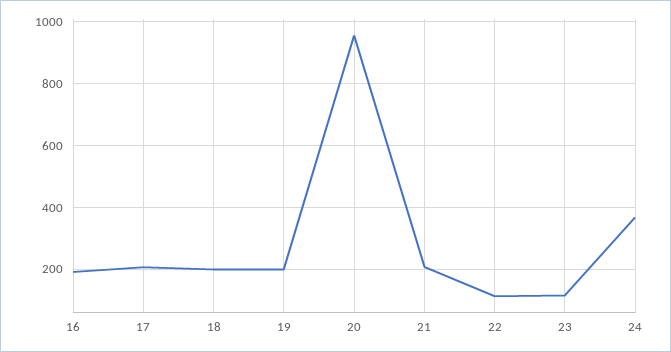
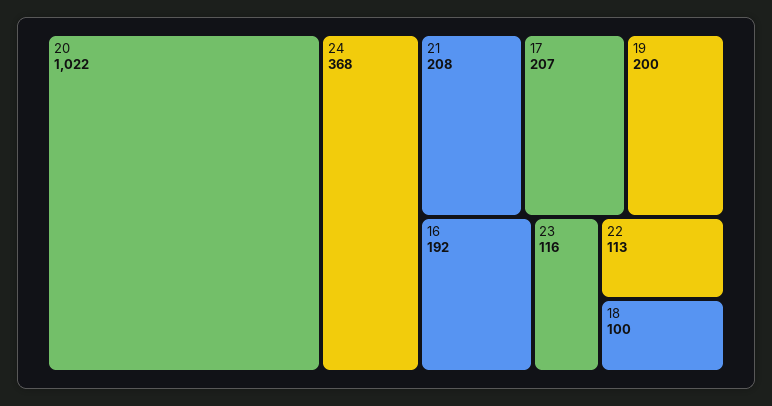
  {
    "16": 192,
    "17": 207,
-   "18": 200,
+   "18": 100,
    "19": 200,
-   "20": 960,
+   "20": 1022,
    "21": 208,
    "22": 113,
    "23": 116,
    "24": 368
  }

